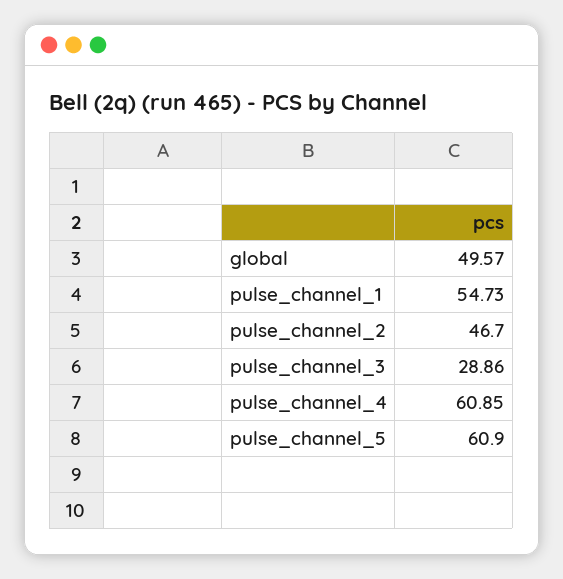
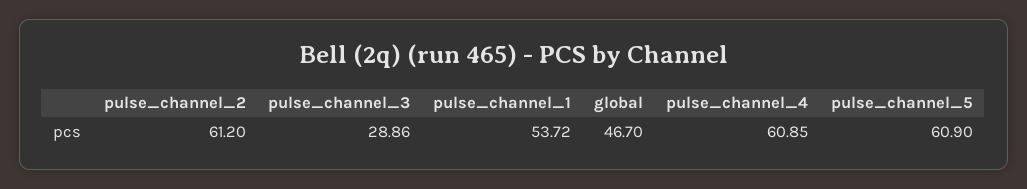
  {
-   "global": 49.57,
+   "global": 46.7,
-   "pulse_channel_1": 54.73,
+   "pulse_channel_1": 53.72,
-   "pulse_channel_2": 46.7,
+   "pulse_channel_2": 61.2,
    "pulse_channel_3": 28.86,
    "pulse_channel_4": 60.85,
    "pulse_channel_5": 60.9
  }

